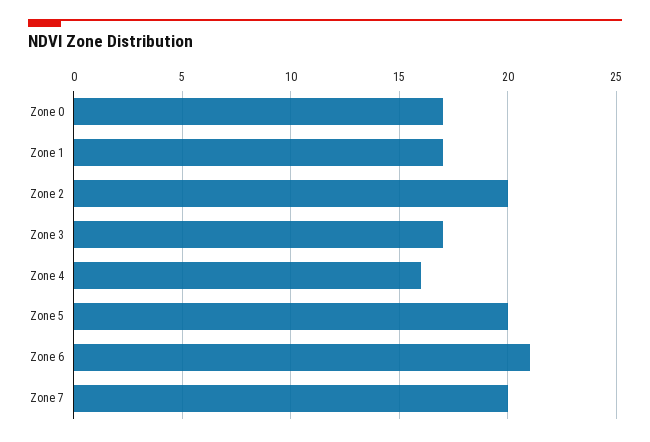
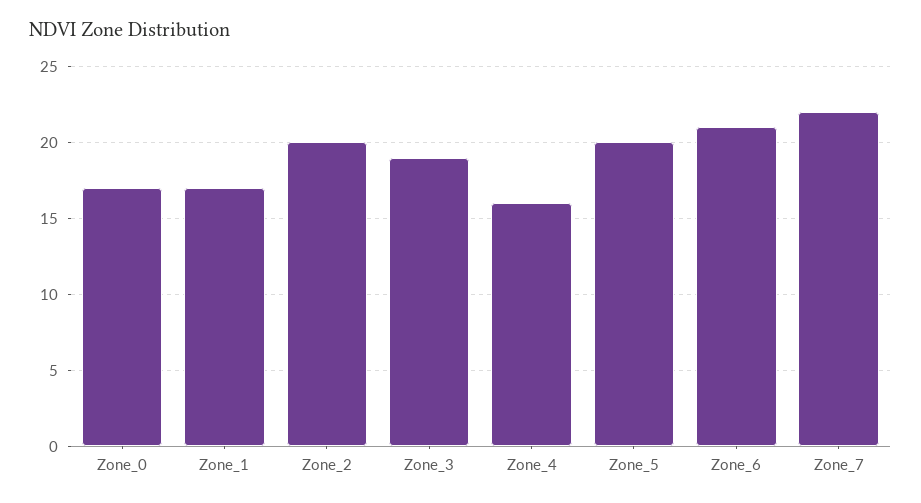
  {
    "Zone 0": 17,
    "Zone 1": 17,
    "Zone 2": 20,
-   "Zone 3": 17,
+   "Zone 3": 19,
    "Zone 4": 16,
    "Zone 5": 20,
    "Zone 6": 21,
-   "Zone 7": 20
+   "Zone 7": 22
  }

